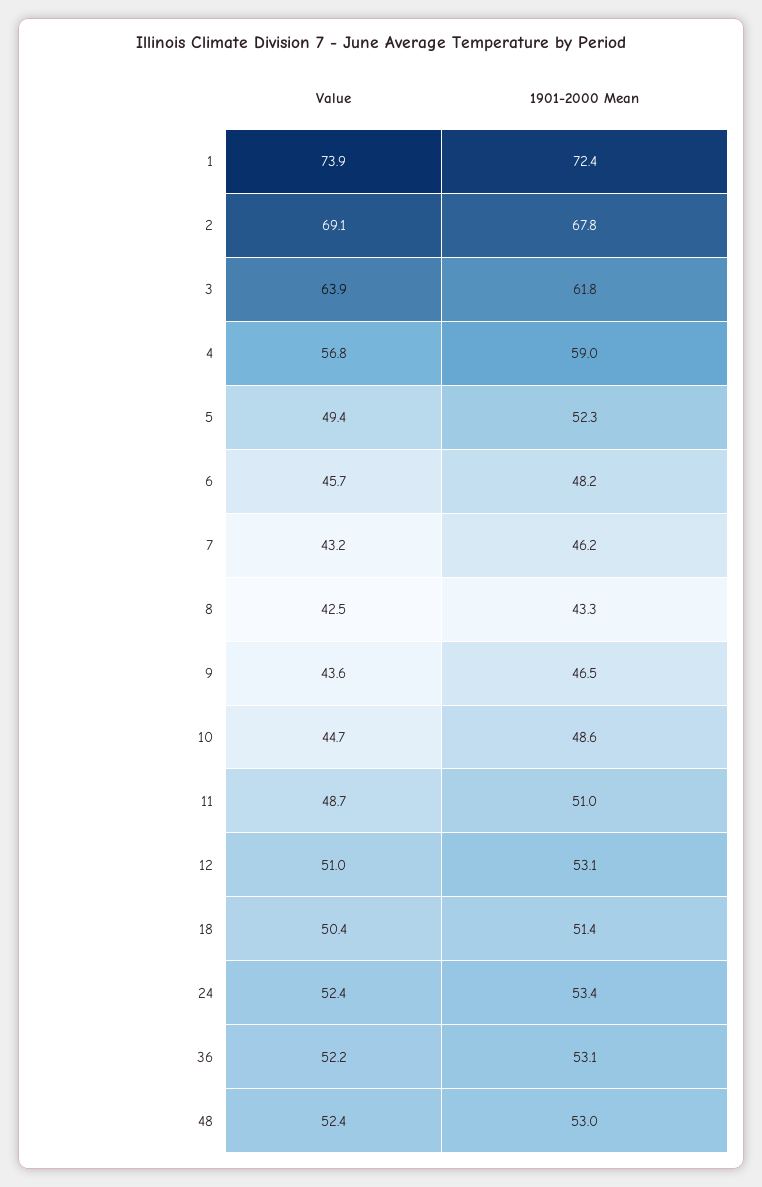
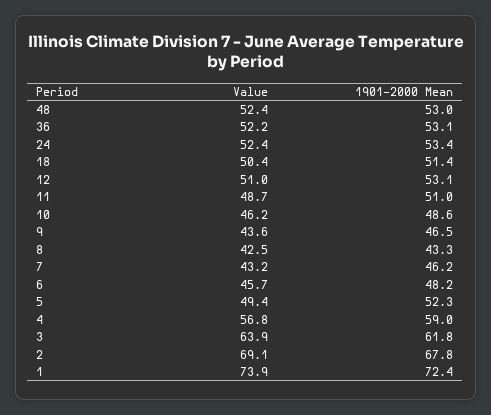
  {
    "Value": {
      "1": 73.9,
      "2": 69.1,
      "3": 63.9,
      "4": 56.8,
      "5": 49.4,
      "6": 45.7,
      "7": 43.2,
      "8": 42.5,
      "9": 43.6,
-     "10": 44.7,
+     "10": 46.2,
      "11": 48.7,
      "12": 51,
      "18": 50.4,
      "24": 52.4,
      "36": 52.2,
      "48": 52.4
    },
    "1901-2000 Mean": {
      "1": 72.4,
      "2": 67.8,
      "3": 61.8,
      "4": 59,
      "5": 52.3,
      "6": 48.2,
      "7": 46.2,
      "8": 43.3,
      "9": 46.5,
      "10": 48.6,
      "11": 51,
      "12": 53.1,
      "18": 51.4,
      "24": 53.4,
      "36": 53.1,
      "48": 53
    }
  }

